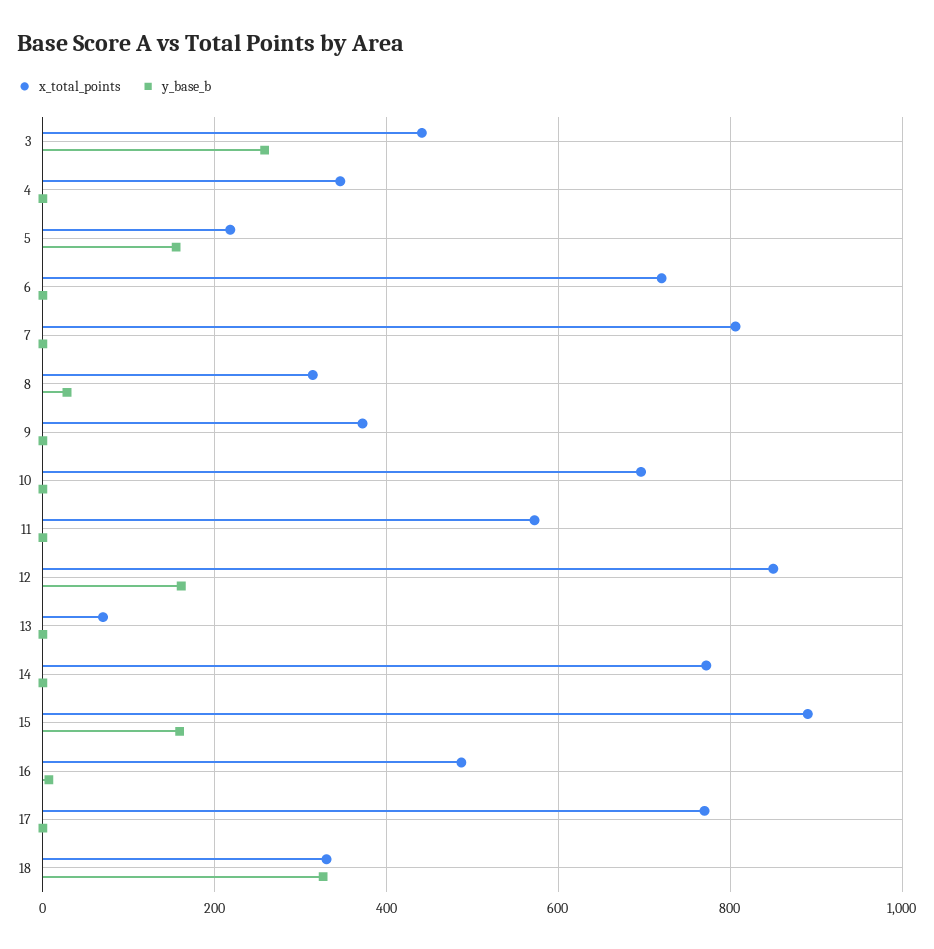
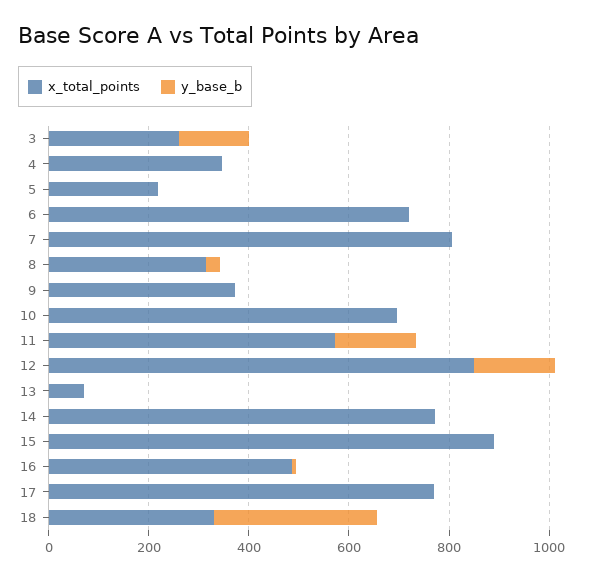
  {
    "x_total_points": {
-     "3": 440,
+     "3": 250,
      "4": 340,
      "5": 220,
      "6": 720,
      "7": 800,
      "8": 320,
      "9": 380,
      "10": 700,
      "11": 580,
      "12": 860,
      "13": 80,
      "14": 780,
      "15": 900,
      "16": 480,
      "17": 780,
      "18": 340
    },
    "y_base_b": {
-     "3": 260,
+     "3": 150,
      "4": 0,
-     "5": 160,
+     "5": 0,
      "6": 0,
      "7": 0,
      "8": 20,
      "9": 0,
      "10": 0,
-     "11": 0,
+     "11": 150,
      "12": 160,
      "13": 0,
      "14": 0,
-     "15": 160,
+     "15": 0,
      "16": 0,
      "17": 0,
      "18": 320
    }
  }

